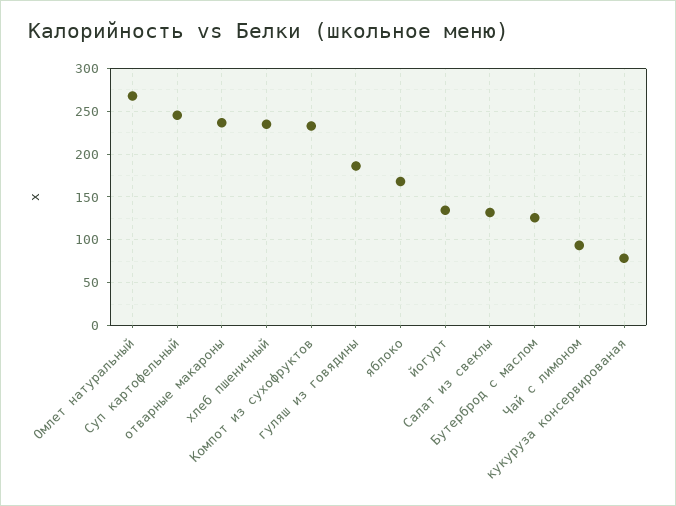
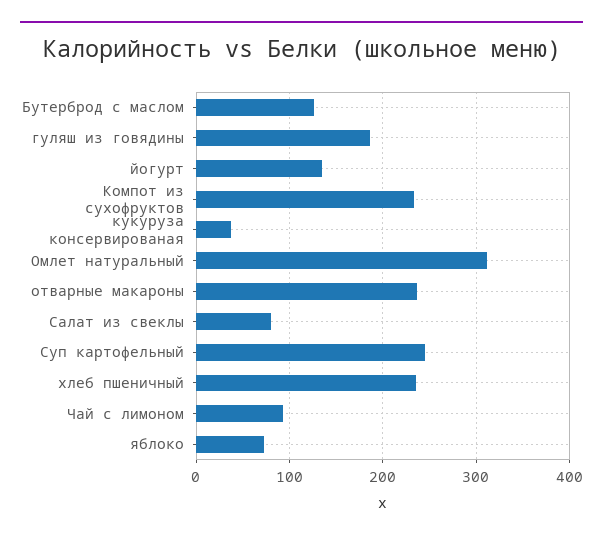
  {
-   "Омлет натуральный": 270,
+   "Омлет натуральный": 310,
    "Суп картофельный": 250,
    "отварные макароны": 240,
    "хлеб пшеничный": 240,
    "Компот из сухофруктов": 230,
    "гуляш из говядины": 190,
-   "яблоко": 170,
+   "яблоко": 70,
    "йогурт": 130,
-   "Салат из свеклы": 130,
+   "Салат из свеклы": 80,
    "Бутерброд с маслом": 130,
    "Чай с лимоном": 90,
-   "кукуруза консервированая": 80
+   "кукуруза консервированая": 40
  }

